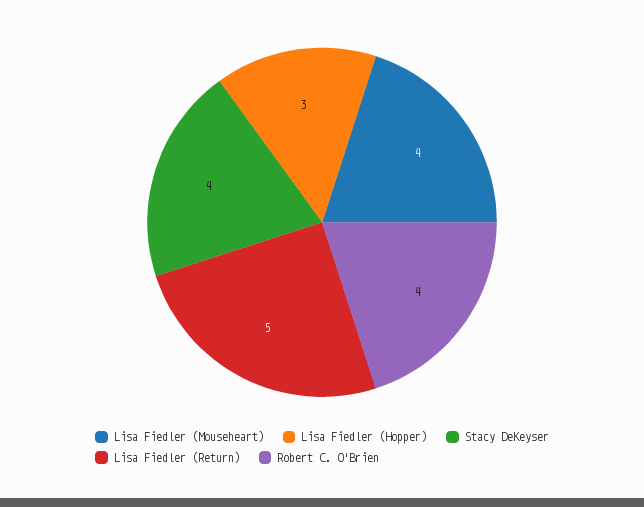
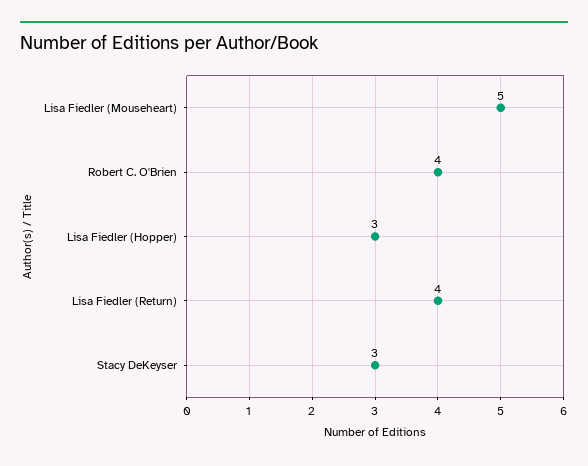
  {
-   "Lisa Fiedler (Mouseheart)": 4,
+   "Lisa Fiedler (Mouseheart)": 5,
    "Lisa Fiedler (Hopper)": 3,
-   "Stacy DeKeyser": 4,
+   "Stacy DeKeyser": 3,
-   "Lisa Fiedler (Return)": 5,
+   "Lisa Fiedler (Return)": 4,
    "Robert C. O'Brien": 4
  }

